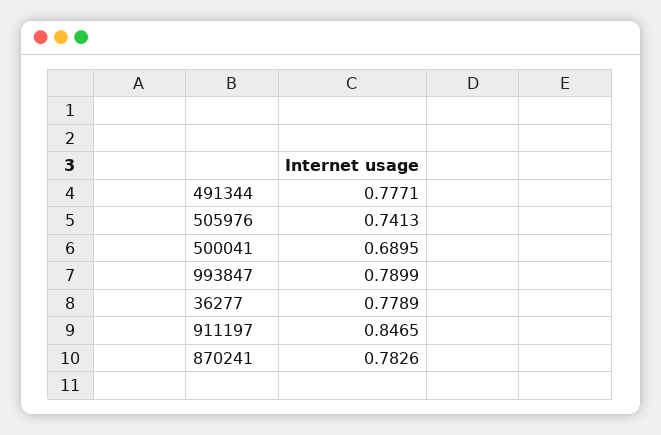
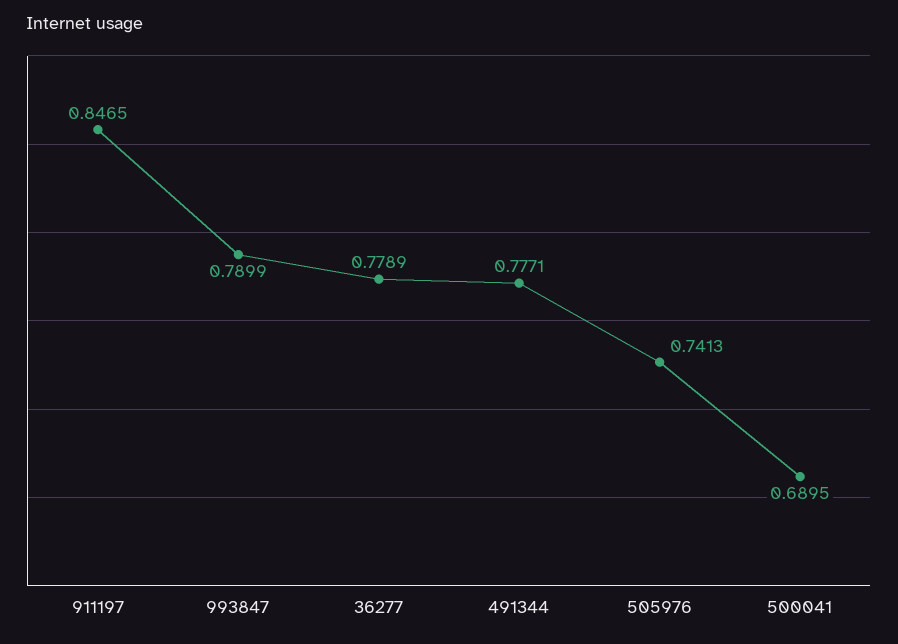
  {
    "491344": 0.7771,
    "505976": 0.7413,
    "500041": 0.6895,
    "993847": 0.7899,
    "36277": 0.7789,
-   "911197": 0.8465,
+   "911197": 0.8465
-   "870241": 0.7826
  }

